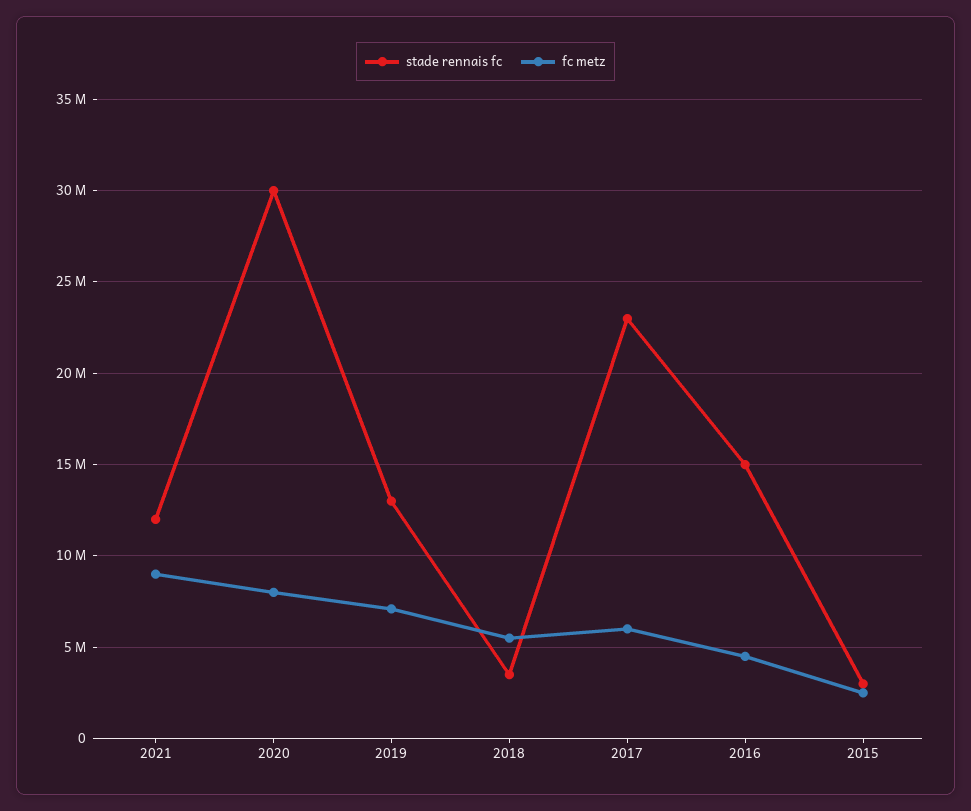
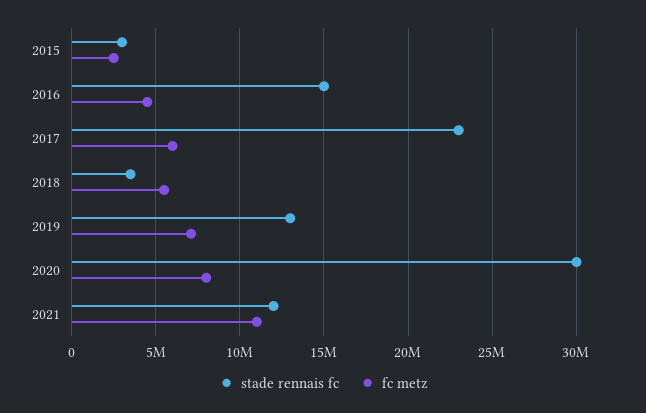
  {
    "stade rennais fc": {
      "2021": 12000000,
      "2020": 30000000,
      "2019": 13000000,
      "2018": 3500000,
      "2017": 23000000,
      "2016": 15000000,
      "2015": 3000000
    },
    "fc metz": {
-     "2021": 9000000,
+     "2021": 11000000,
      "2020": 8000000,
      "2019": 7000000,
      "2018": 5500000,
      "2017": 6000000,
      "2016": 4500000,
      "2015": 2500000
    }
  }

